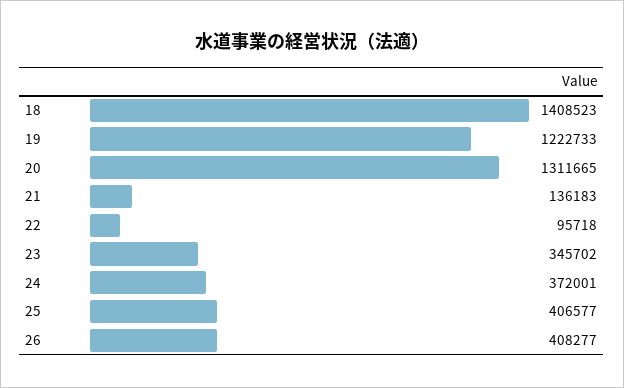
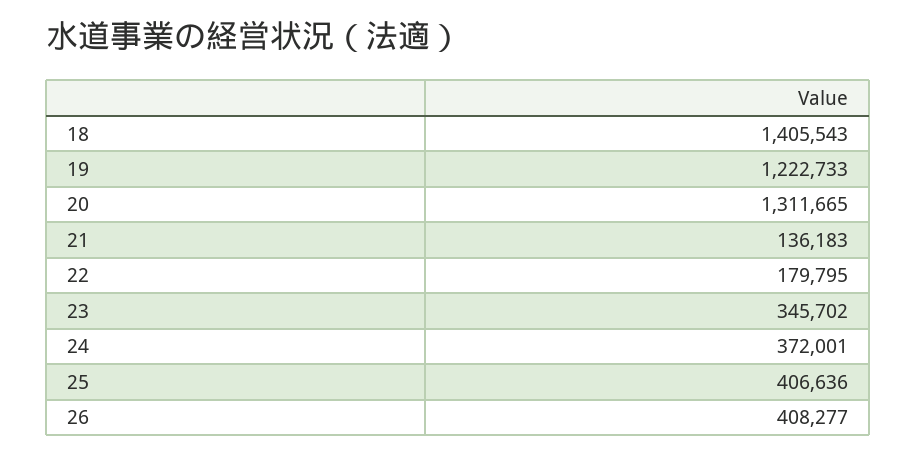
  {
-   "18": 1408523,
+   "18": 1405543,
    "19": 1222733,
    "20": 1311665,
    "21": 136183,
-   "22": 95718,
+   "22": 179795,
    "23": 345702,
    "24": 372001,
-   "25": 406577,
+   "25": 406636,
    "26": 408277
  }

